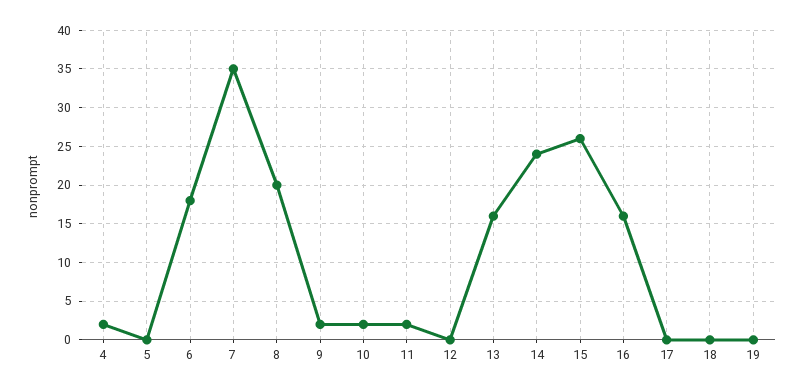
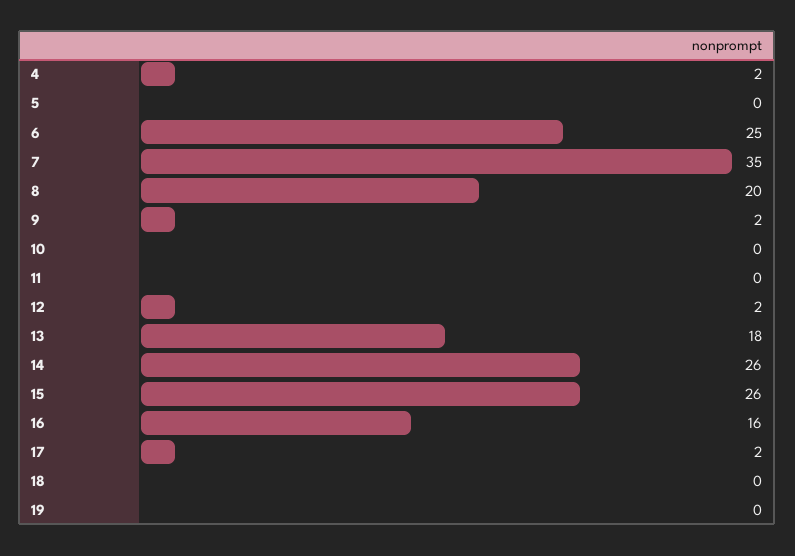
  {
    "4": 2,
    "5": 0,
-   "6": 18,
+   "6": 25,
    "7": 35,
    "8": 20,
    "9": 2,
-   "10": 2,
+   "10": 0,
-   "11": 2,
+   "11": 0,
-   "12": 0,
+   "12": 2,
-   "13": 16,
+   "13": 18,
-   "14": 24,
+   "14": 26,
    "15": 26,
    "16": 16,
-   "17": 0,
+   "17": 2,
    "18": 0,
    "19": 0
  }

